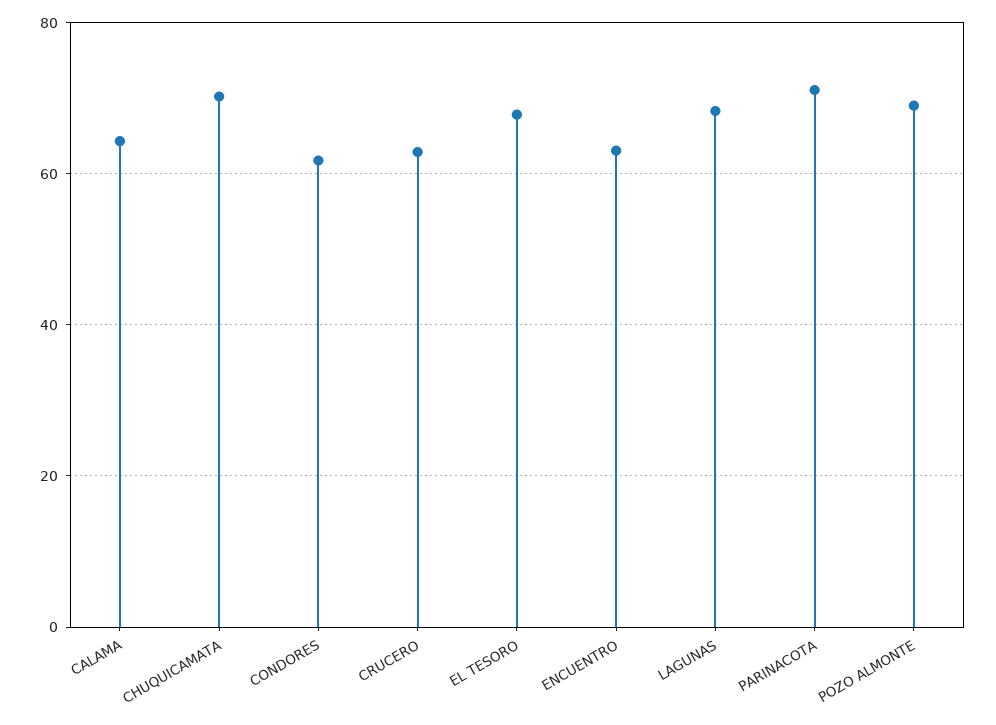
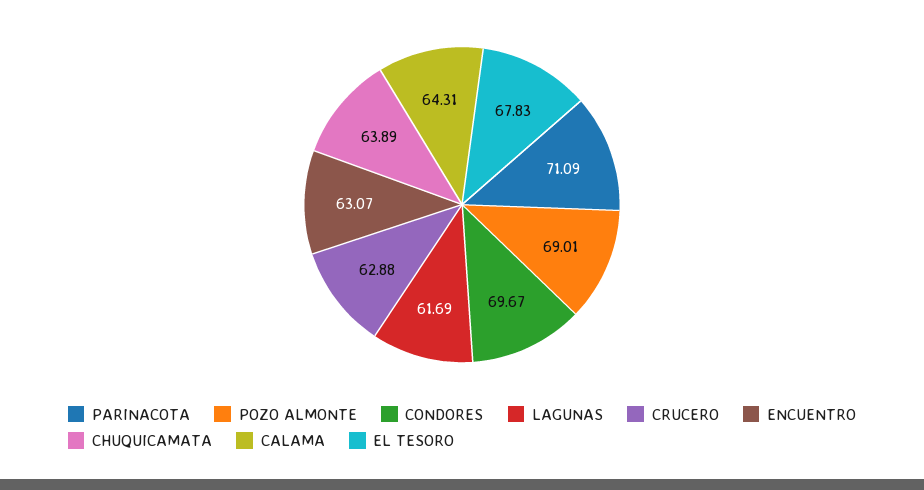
  {
    "CALAMA": 64.31,
-   "CHUQUICAMATA": 70,
+   "CHUQUICAMATA": 63.89,
-   "CONDORES": 62,
+   "CONDORES": 69.67,
    "CRUCERO": 62.88,
    "EL TESORO": 67.83,
    "ENCUENTRO": 63.07,
-   "LAGUNAS": 68,
+   "LAGUNAS": 61.69,
    "PARINACOTA": 71.09,
    "POZO ALMONTE": 69.01
  }

